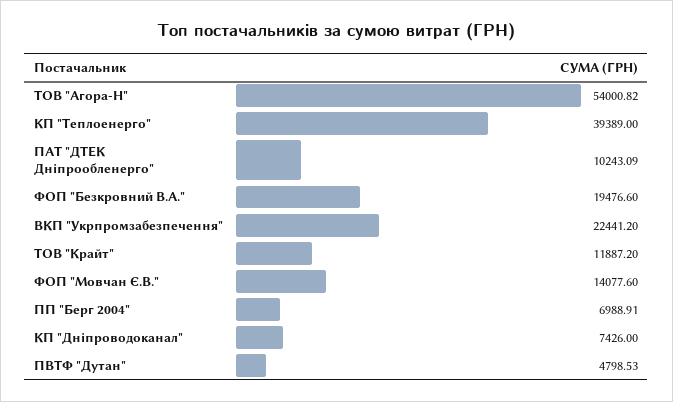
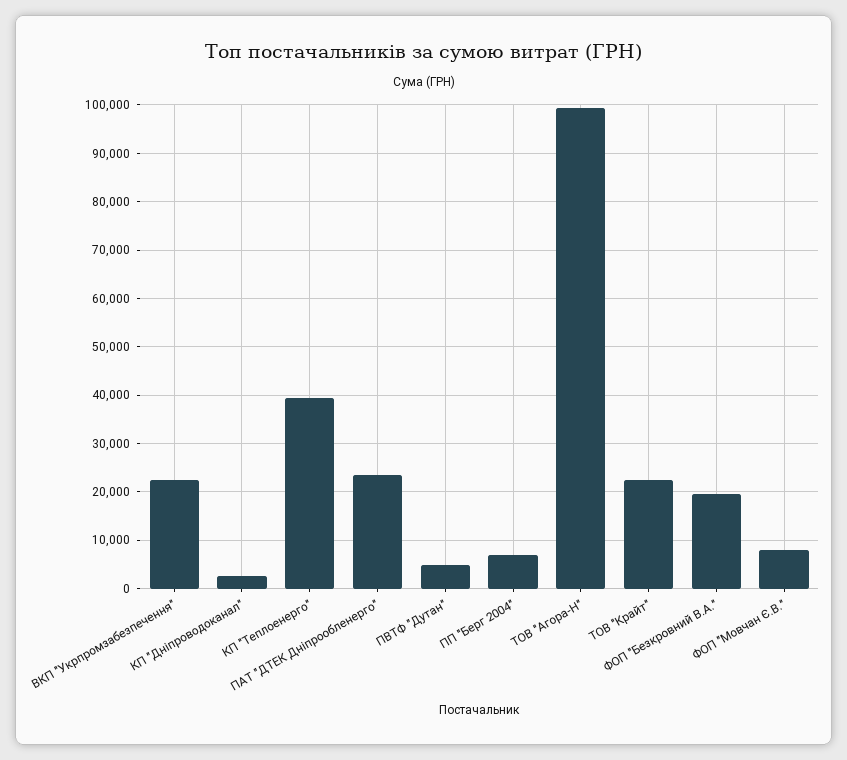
  {
-   "ТОВ \"Агора-Н\"": 54000.82,
+   "ТОВ \"Агора-Н\"": 100000,
    "КП \"Теплоенерго\"": 39389,
-   "ПАТ \"ДТЕК Дніпрообленерго\"": 10243.09,
+   "ПАТ \"ДТЕК Дніпрообленерго\"": 24000,
    "ФОП \"Безкровний В.А.\"": 19476.6,
    "ВКП \"Укрпромзабезпечення\"": 22441.2,
-   "ТОВ \"Крайт\"": 11887.2,
+   "ТОВ \"Крайт\"": 22000,
-   "ФОП \"Мовчан Є.В.\"": 14077.6,
+   "ФОП \"Мовчан Є.В.\"": 8000,
    "ПП \"Берг 2004\"": 6988.91,
-   "КП \"Дніпроводоканал\"": 7426,
+   "КП \"Дніпроводоканал\"": 2000,
    "ПВТФ \"Дутан\"": 4798.53
  }

